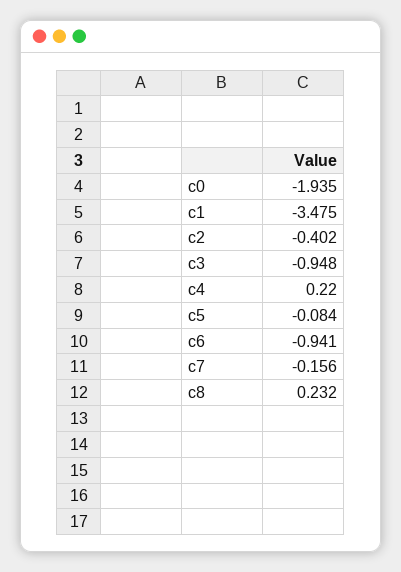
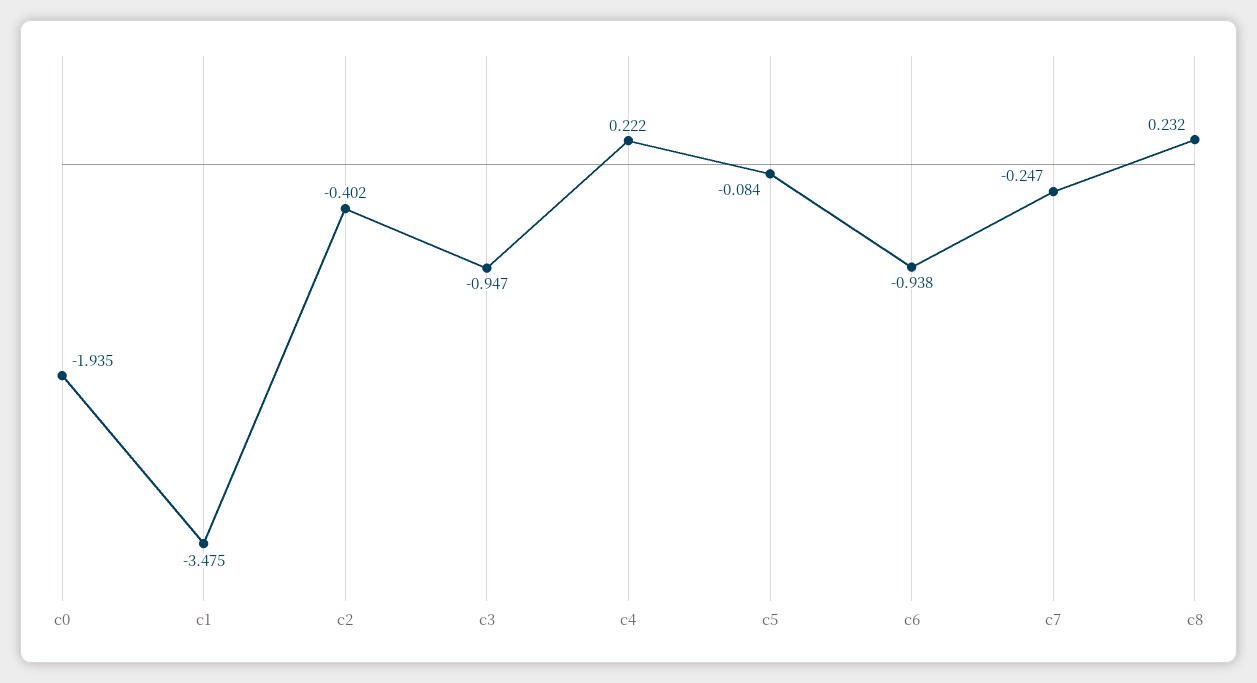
  {
    "c0": -1.935,
    "c1": -3.475,
    "c2": -0.402,
-   "c3": -0.948,
+   "c3": -0.947,
-   "c4": 0.22,
+   "c4": 0.222,
    "c5": -0.084,
-   "c6": -0.941,
+   "c6": -0.938,
-   "c7": -0.156,
+   "c7": -0.247,
    "c8": 0.232
  }

